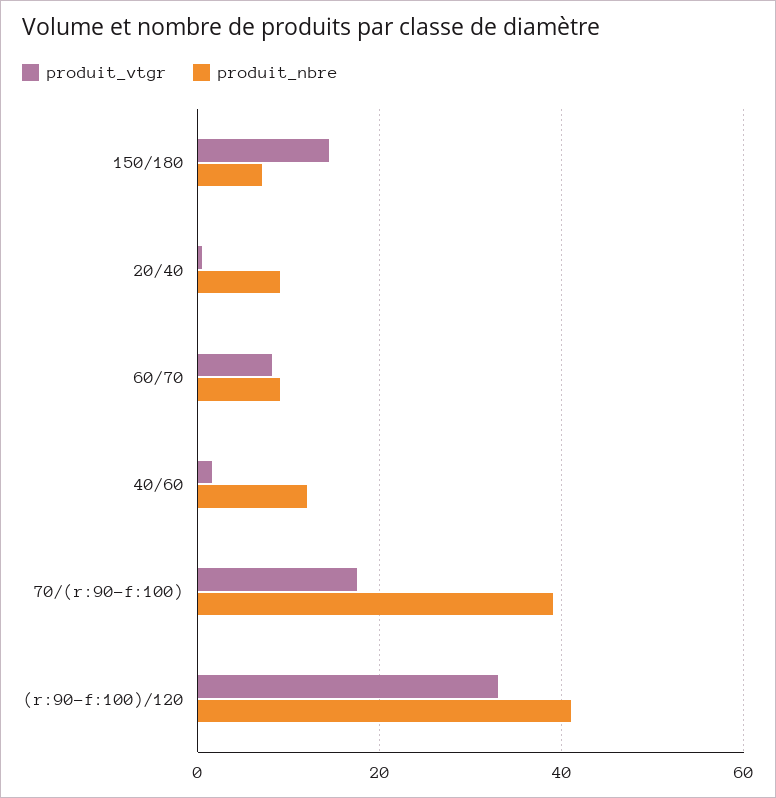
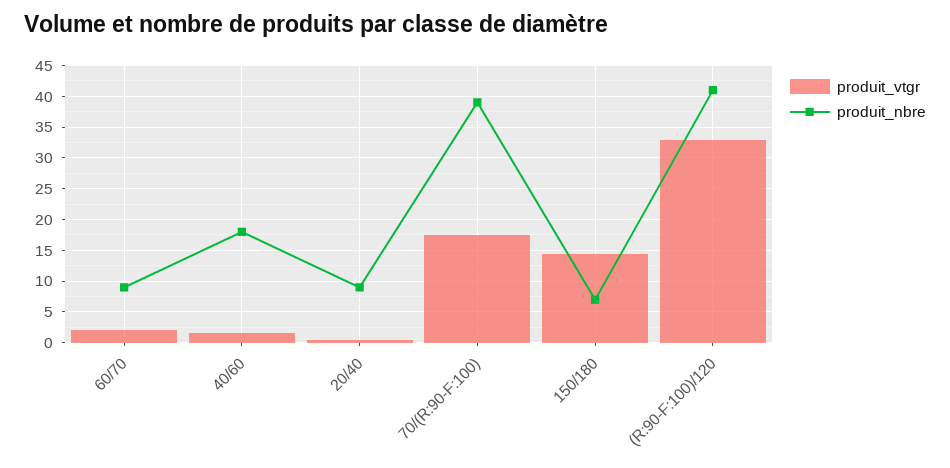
  {
    "produit_vtgr": {
      "150/180": 14,
      "20/40": 0,
-     "60/70": 8,
+     "60/70": 2,
      "40/60": 2,
      "70/(r:90-f:100)": 18,
      "(r:90-f:100)/120": 33
    },
    "produit_nbre": {
      "150/180": 7,
      "20/40": 9,
      "60/70": 9,
-     "40/60": 12,
+     "40/60": 18,
      "70/(r:90-f:100)": 39,
      "(r:90-f:100)/120": 41
    }
  }

